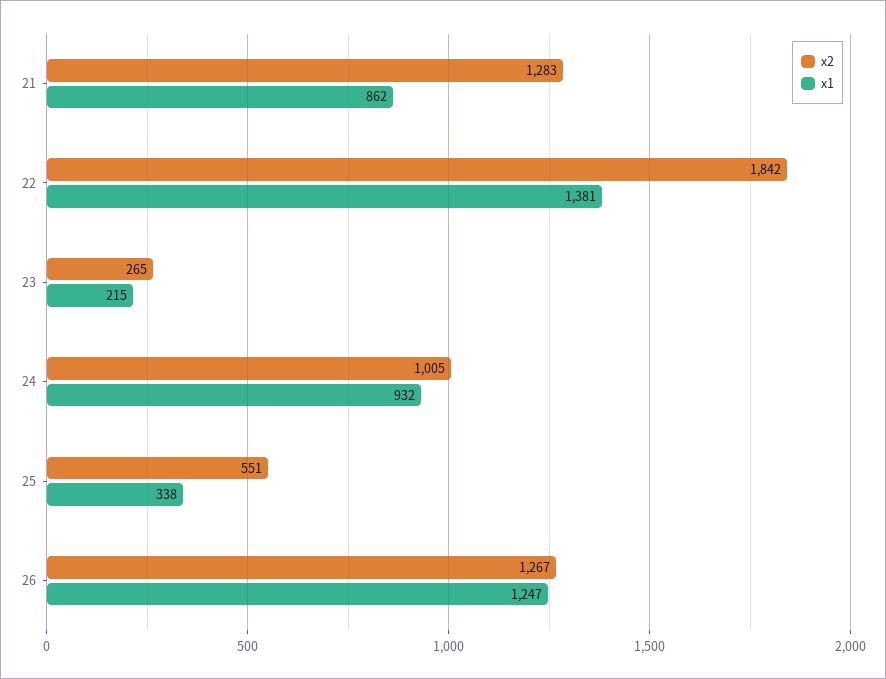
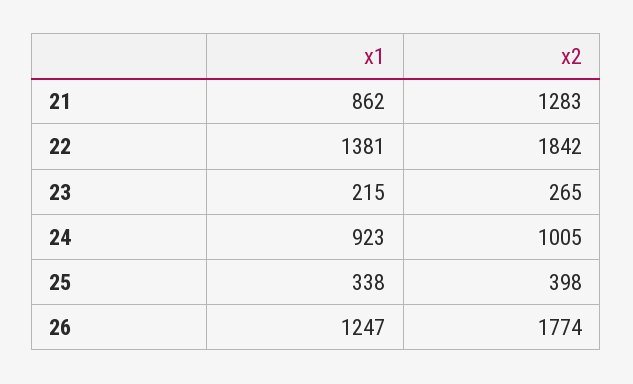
  {
    "x2": {
      "21": 1283,
      "22": 1842,
      "23": 265,
      "24": 1005,
-     "25": 551,
+     "25": 398,
-     "26": 1267
+     "26": 1774
    },
    "x1": {
      "21": 862,
      "22": 1381,
      "23": 215,
-     "24": 932,
+     "24": 923,
      "25": 338,
      "26": 1247
    }
  }

